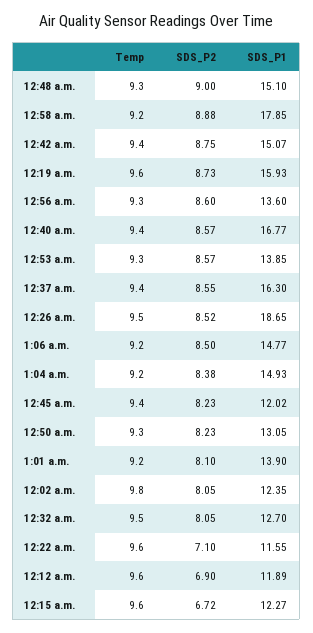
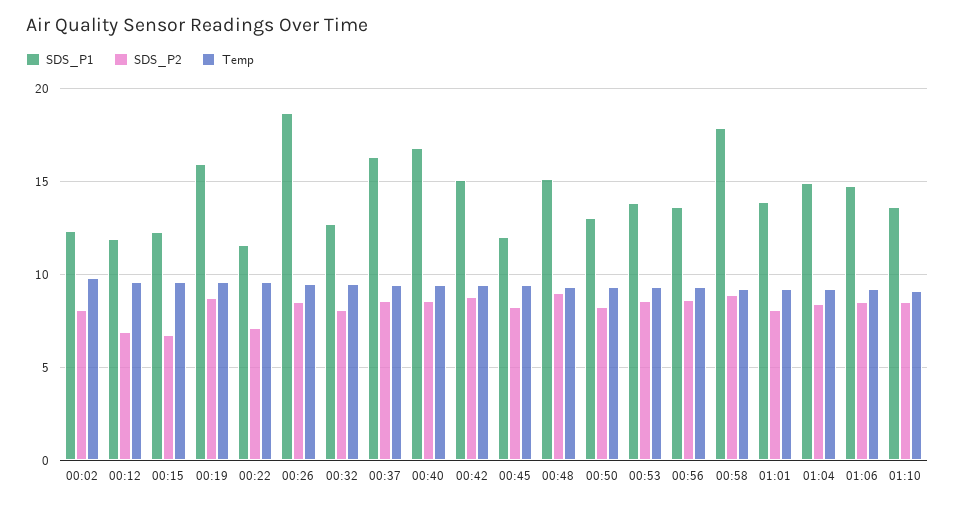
  {
    "Temp": {
      "12:48 a.m.": 9.3,
      "12:58 a.m.": 9.2,
      "12:42 a.m.": 9.4,
      "12:19 a.m.": 9.6,
      "12:56 a.m.": 9.3,
      "12:40 a.m.": 9.4,
      "12:53 a.m.": 9.3,
      "12:37 a.m.": 9.4,
      "12:26 a.m.": 9.5,
      "1:06 a.m.": 9.2,
      "1:04 a.m.": 9.2,
      "12:45 a.m.": 9.4,
      "12:50 a.m.": 9.3,
      "1:01 a.m.": 9.2,
      "12:02 a.m.": 9.8,
      "12:32 a.m.": 9.5,
      "12:22 a.m.": 9.6,
      "12:12 a.m.": 9.6,
-     "12:15 a.m.": 9.6
+     "12:15 a.m.": 9.6,
+     "01:10": 9
    },
    "SDS_P2": {
      "12:48 a.m.": 9,
      "12:58 a.m.": 8.88,
      "12:42 a.m.": 8.75,
      "12:19 a.m.": 8.73,
      "12:56 a.m.": 8.6,
      "12:40 a.m.": 8.57,
      "12:53 a.m.": 8.57,
      "12:37 a.m.": 8.55,
      "12:26 a.m.": 8.52,
      "1:06 a.m.": 8.5,
      "1:04 a.m.": 8.38,
      "12:45 a.m.": 8.23,
      "12:50 a.m.": 8.23,
      "1:01 a.m.": 8.1,
      "12:02 a.m.": 8.05,
      "12:32 a.m.": 8.05,
      "12:22 a.m.": 7.1,
      "12:12 a.m.": 6.9,
-     "12:15 a.m.": 6.72
+     "12:15 a.m.": 6.72,
+     "01:10": 8.5
    },
    "SDS_P1": {
      "12:48 a.m.": 15.1,
      "12:58 a.m.": 17.85,
      "12:42 a.m.": 15.07,
      "12:19 a.m.": 15.93,
      "12:56 a.m.": 13.6,
      "12:40 a.m.": 16.77,
      "12:53 a.m.": 13.85,
      "12:37 a.m.": 16.3,
      "12:26 a.m.": 18.65,
      "1:06 a.m.": 14.77,
      "1:04 a.m.": 14.93,
      "12:45 a.m.": 12.02,
      "12:50 a.m.": 13.05,
      "1:01 a.m.": 13.9,
      "12:02 a.m.": 12.35,
      "12:32 a.m.": 12.7,
      "12:22 a.m.": 11.55,
      "12:12 a.m.": 11.89,
-     "12:15 a.m.": 12.27
+     "12:15 a.m.": 12.27,
+     "01:10": 13.5
    }
  }

